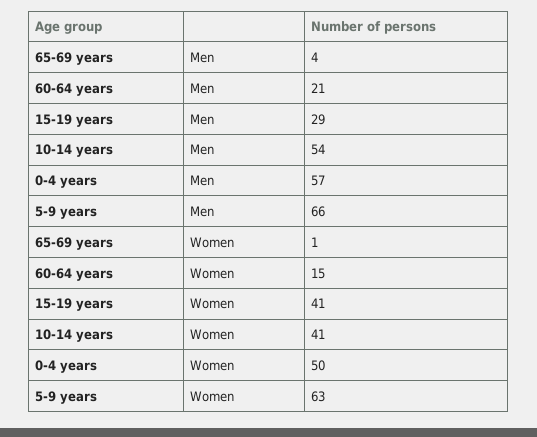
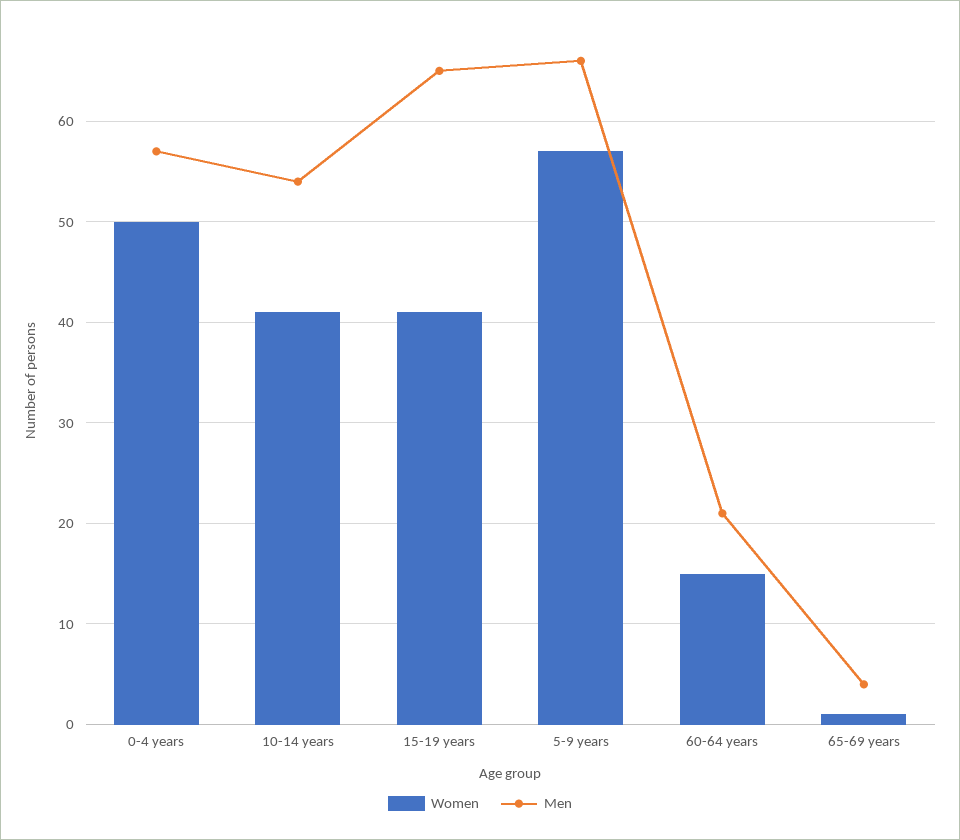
  {
    "Men": {
      "65-69 years": 4,
      "60-64 years": 21,
-     "15-19 years": 29,
+     "15-19 years": 65,
      "10-14 years": 54,
      "0-4 years": 57,
      "5-9 years": 66
    },
    "Women": {
      "65-69 years": 1,
      "60-64 years": 15,
      "15-19 years": 41,
      "10-14 years": 41,
      "0-4 years": 50,
-     "5-9 years": 63
+     "5-9 years": 57
    }
  }

